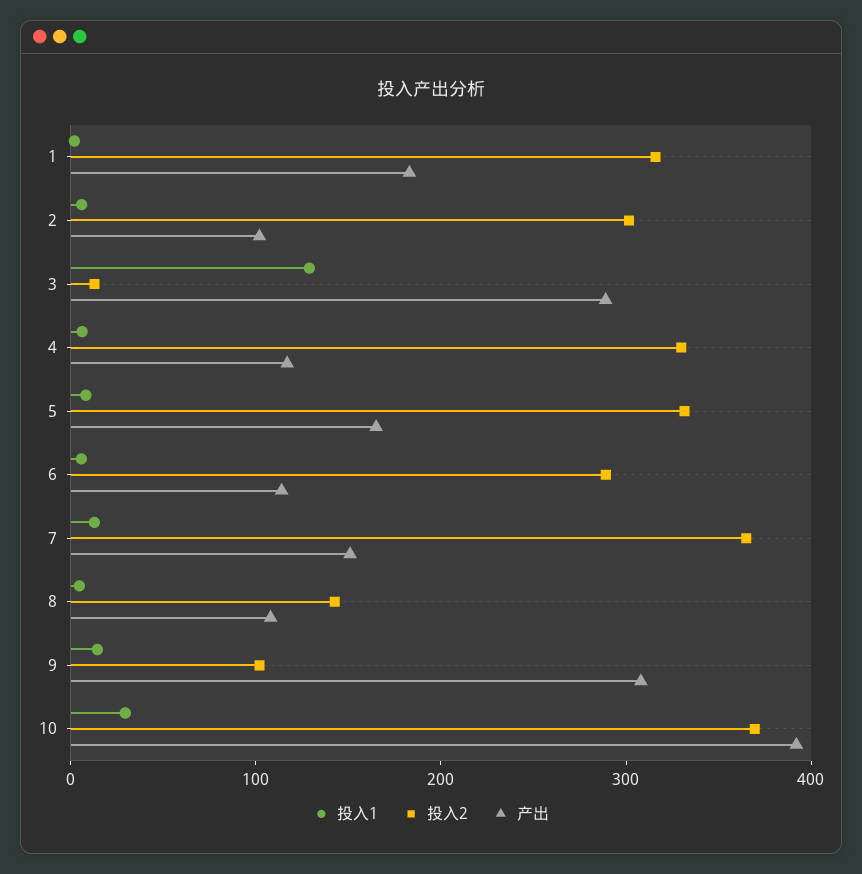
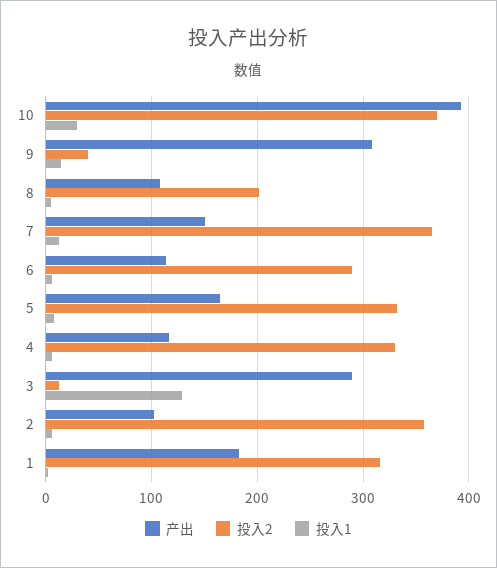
  {
    "投入1": {
      "1": 0,
      "2": 10,
      "3": 130,
      "4": 10,
      "5": 10,
      "6": 10,
      "7": 10,
      "8": 0,
      "9": 10,
      "10": 30
    },
    "投入2": {
      "1": 320,
-     "2": 300,
+     "2": 360,
      "3": 10,
      "4": 330,
      "5": 330,
      "6": 290,
      "7": 370,
-     "8": 140,
+     "8": 200,
-     "9": 100,
+     "9": 40,
      "10": 370
    },
    "产出": {
      "1": 180,
      "2": 100,
      "3": 290,
      "4": 120,
      "5": 170,
      "6": 110,
      "7": 150,
      "8": 110,
      "9": 310,
      "10": 390
    }
  }

